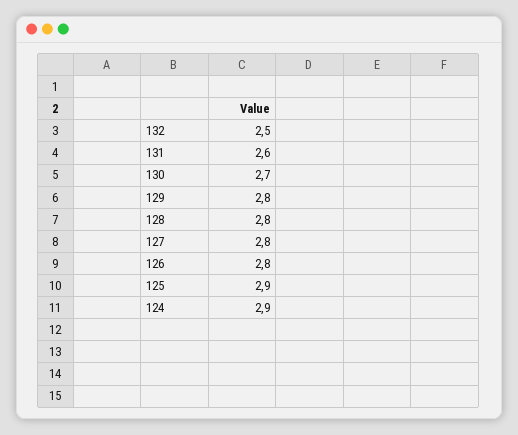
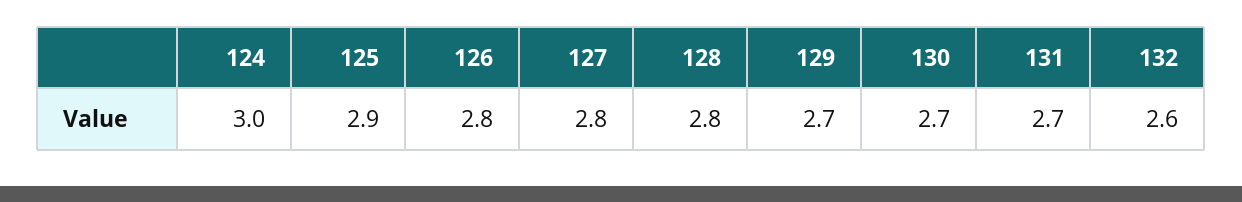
  {
-   "132": 2.5,
+   "132": 2.6,
-   "131": 2.6,
+   "131": 2.7,
    "130": 2.7,
-   "129": 2.8,
+   "129": 2.7,
    "128": 2.8,
    "127": 2.8,
    "126": 2.8,
    "125": 2.9,
-   "124": 2.9
+   "124": 3
  }

